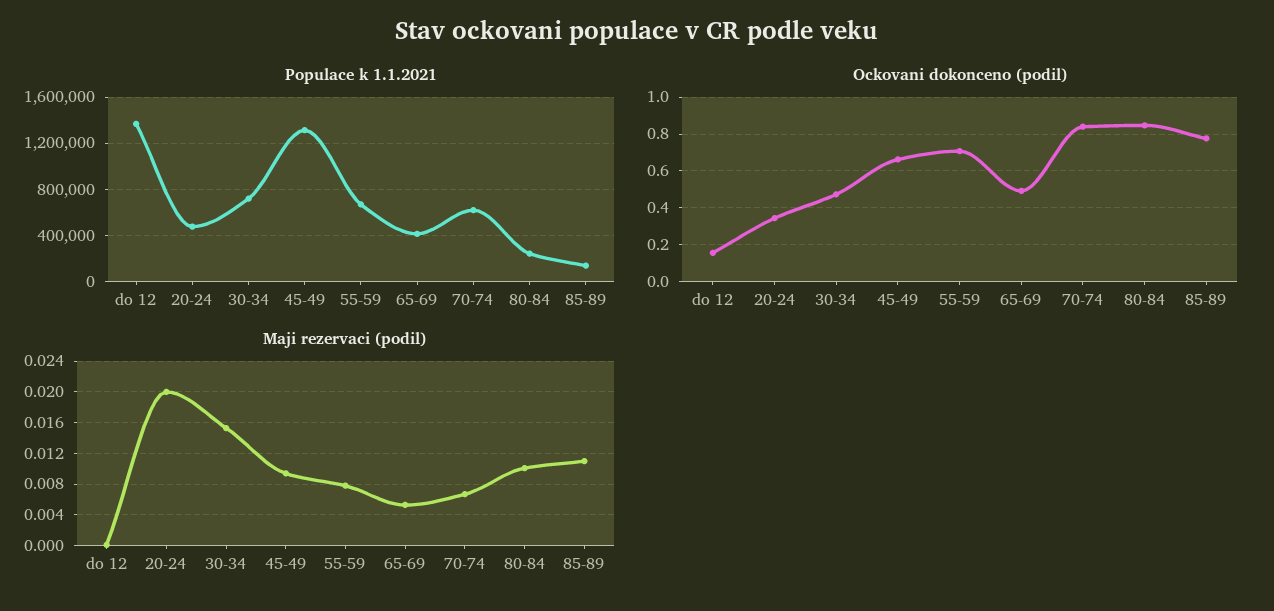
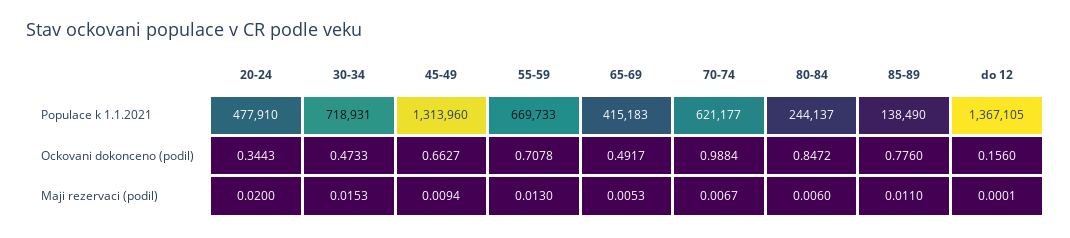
  {
    "Populace k 1.1.2021": {
      "do 12": 1367105,
      "20-24": 477910,
      "30-34": 718931,
      "45-49": 1313960,
      "55-59": 669733,
      "65-69": 415183,
      "70-74": 621177,
      "80-84": 244137,
      "85-89": 138490
    },
    "Ockovani dokonceno (podil)": {
      "do 12": 0.156,
      "20-24": 0.3443,
      "30-34": 0.4733,
      "45-49": 0.6627,
      "55-59": 0.7078,
      "65-69": 0.4917,
-     "70-74": 0.85,
+     "70-74": 0.9884,
      "80-84": 0.8472,
      "85-89": 0.776
    },
    "Maji rezervaci (podil)": {
      "do 12": 0.0001,
      "20-24": 0.02,
      "30-34": 0.0153,
      "45-49": 0.0094,
-     "55-59": 0.008,
+     "55-59": 0.013,
      "65-69": 0.0053,
      "70-74": 0.0067,
-     "80-84": 0.01,
+     "80-84": 0.006,
      "85-89": 0.011
    }
  }

